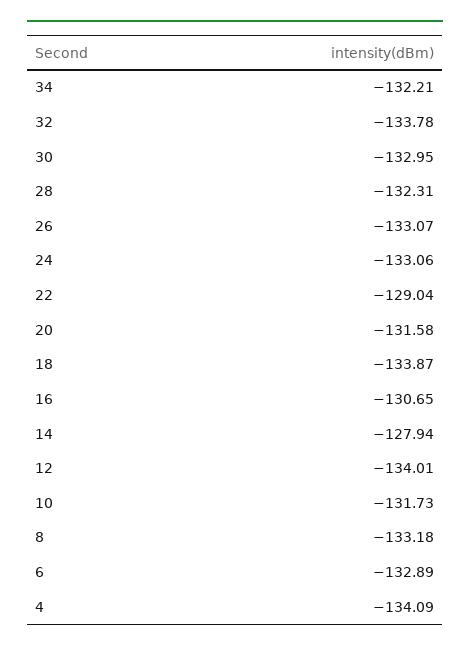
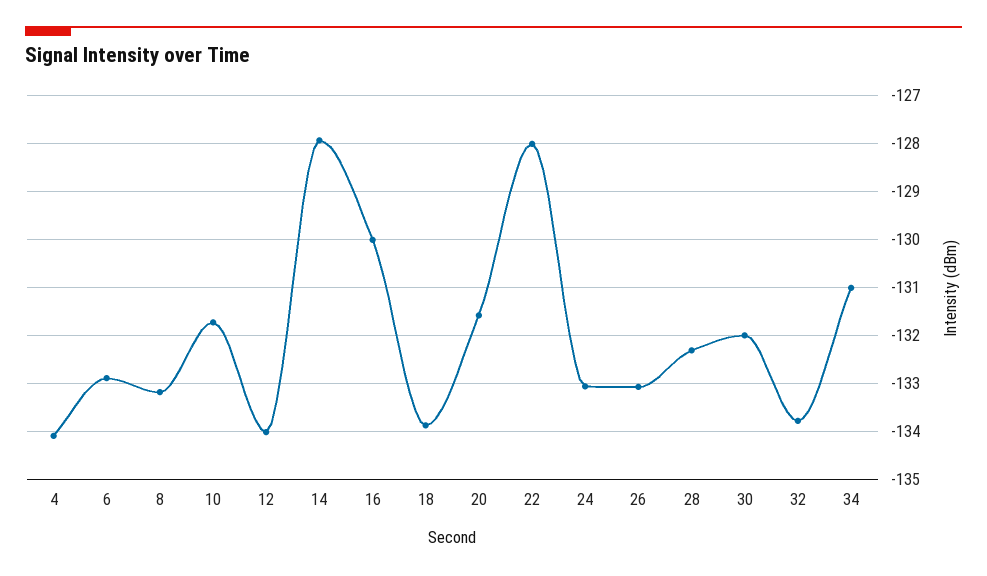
  {
-   "34": -132.21,
+   "34": -131,
    "32": -133.78,
-   "30": -132.95,
+   "30": -132,
    "28": -132.31,
    "26": -133.07,
    "24": -133.06,
-   "22": -129.04,
+   "22": -128,
    "20": -131.58,
    "18": -133.87,
-   "16": -130.65,
+   "16": -130,
    "14": -127.94,
    "12": -134.01,
    "10": -131.73,
    "8": -133.18,
    "6": -132.89,
    "4": -134.09
  }

